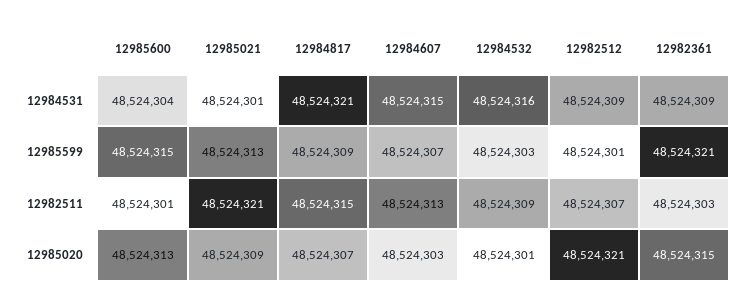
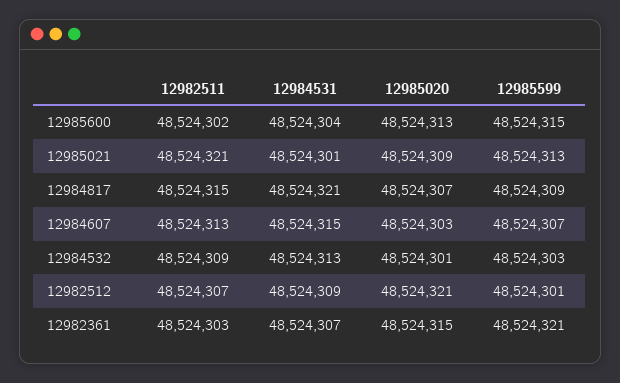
  {
    "12985600": {
      "12984531": 48524304,
      "12985599": 48524315,
-     "12982511": 48524301,
+     "12982511": 48524302,
      "12985020": 48524313
    },
    "12985021": {
      "12984531": 48524301,
      "12985599": 48524313,
      "12982511": 48524321,
      "12985020": 48524309
    },
    "12984817": {
      "12984531": 48524321,
      "12985599": 48524309,
      "12982511": 48524315,
      "12985020": 48524307
    },
    "12984607": {
      "12984531": 48524315,
      "12985599": 48524307,
      "12982511": 48524313,
      "12985020": 48524303
    },
    "12984532": {
-     "12984531": 48524316,
+     "12984531": 48524313,
      "12985599": 48524303,
      "12982511": 48524309,
      "12985020": 48524301
    },
    "12982512": {
      "12984531": 48524309,
      "12985599": 48524301,
      "12982511": 48524307,
      "12985020": 48524321
    },
    "12982361": {
-     "12984531": 48524309,
+     "12984531": 48524307,
      "12985599": 48524321,
      "12982511": 48524303,
      "12985020": 48524315
    }
  }

